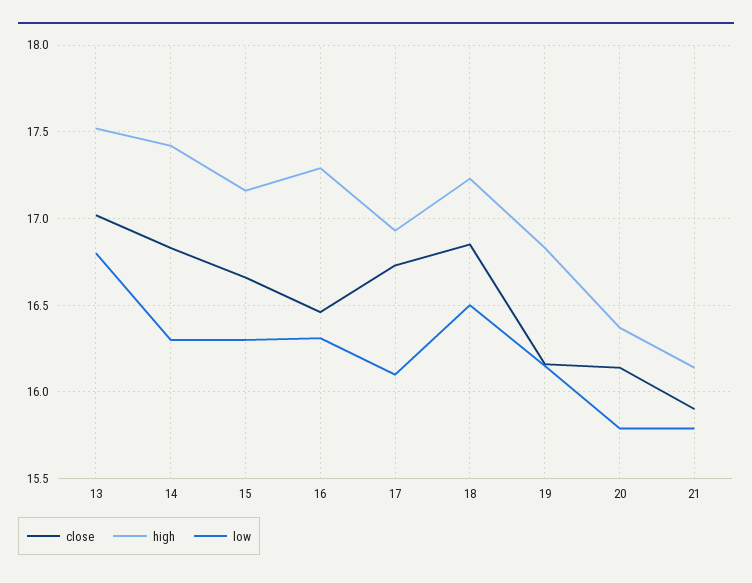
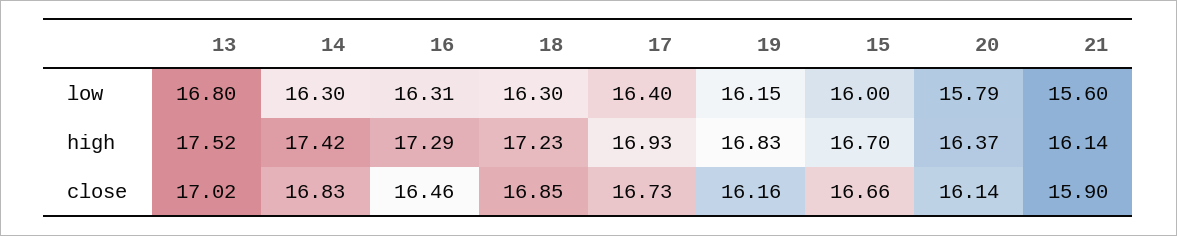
  {
    "close": {
      "13": 17.02,
      "14": 16.83,
      "15": 16.66,
      "16": 16.46,
      "17": 16.73,
      "18": 16.85,
      "19": 16.16,
      "20": 16.14,
      "21": 15.9
    },
    "high": {
      "13": 17.52,
      "14": 17.42,
-     "15": 17.15,
+     "15": 16.7,
      "16": 17.29,
      "17": 16.93,
      "18": 17.23,
      "19": 16.83,
      "20": 16.37,
      "21": 16.14
    },
    "low": {
      "13": 16.8,
      "14": 16.3,
-     "15": 16.3,
+     "15": 16,
      "16": 16.31,
-     "17": 16.1,
+     "17": 16.4,
-     "18": 16.5,
+     "18": 16.3,
      "19": 16.15,
      "20": 15.79,
-     "21": 15.8
+     "21": 15.6
    }
  }

